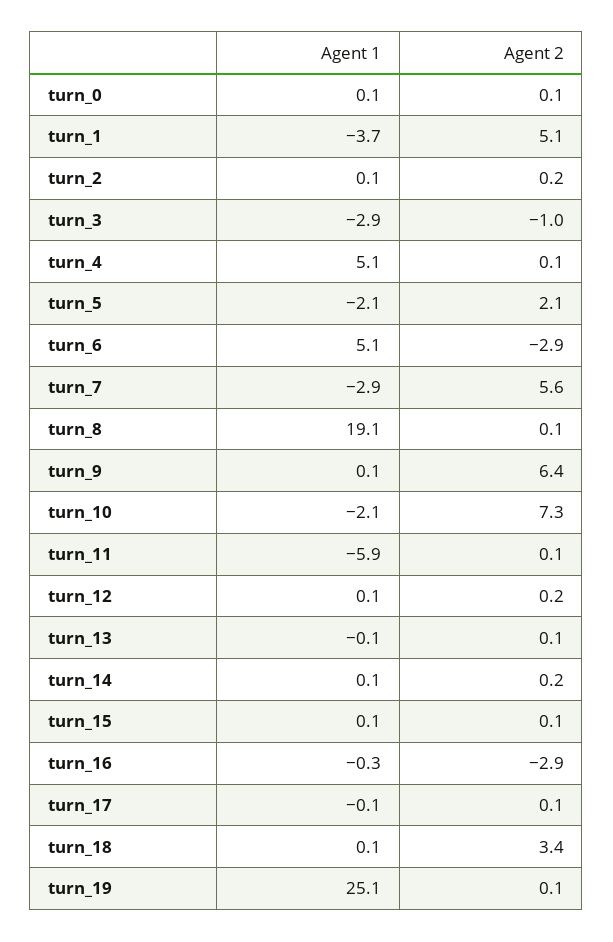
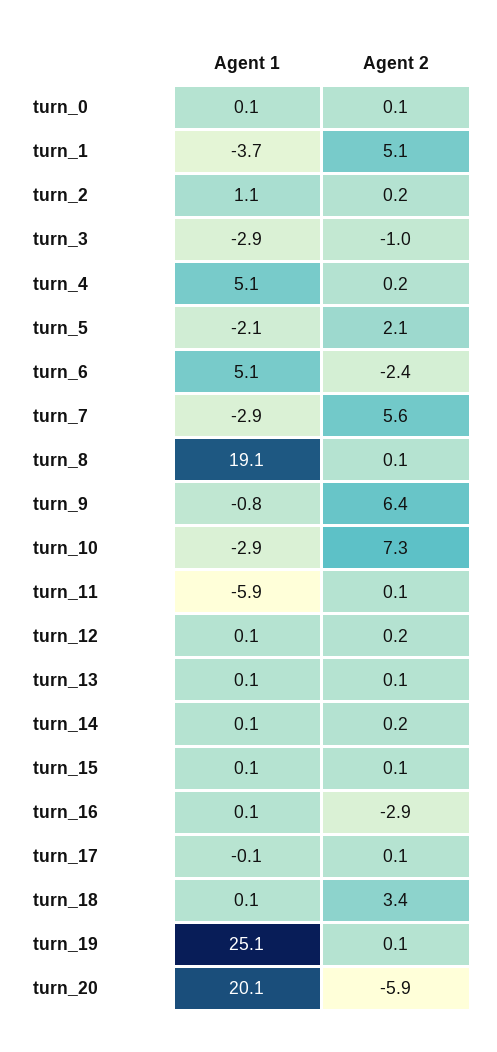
  {
    "Agent 1": {
      "turn_0": 0.1,
      "turn_1": -3.7,
-     "turn_2": 0.1,
+     "turn_2": 1.1,
      "turn_3": -2.9,
      "turn_4": 5.1,
      "turn_5": -2.1,
      "turn_6": 5.1,
      "turn_7": -2.9,
      "turn_8": 19.1,
-     "turn_9": 0.1,
+     "turn_9": -0.8,
-     "turn_10": -2.1,
+     "turn_10": -2.9,
      "turn_11": -5.9,
      "turn_12": 0.1,
-     "turn_13": -0.1,
+     "turn_13": 0.1,
      "turn_14": 0.1,
      "turn_15": 0.1,
-     "turn_16": -0.3,
+     "turn_16": 0.1,
      "turn_17": -0.1,
      "turn_18": 0.1,
-     "turn_19": 25.1
+     "turn_19": 25.1,
+     "turn_20": 20.1
    },
    "Agent 2": {
      "turn_0": 0.1,
      "turn_1": 5.1,
      "turn_2": 0.2,
      "turn_3": -1,
-     "turn_4": 0.1,
+     "turn_4": 0.2,
      "turn_5": 2.1,
-     "turn_6": -2.9,
+     "turn_6": -2.4,
      "turn_7": 5.6,
      "turn_8": 0.1,
      "turn_9": 6.4,
      "turn_10": 7.3,
      "turn_11": 0.1,
      "turn_12": 0.2,
      "turn_13": 0.1,
      "turn_14": 0.2,
      "turn_15": 0.1,
      "turn_16": -2.9,
      "turn_17": 0.1,
      "turn_18": 3.4,
-     "turn_19": 0.1
+     "turn_19": 0.1,
+     "turn_20": -5.9
    }
  }

